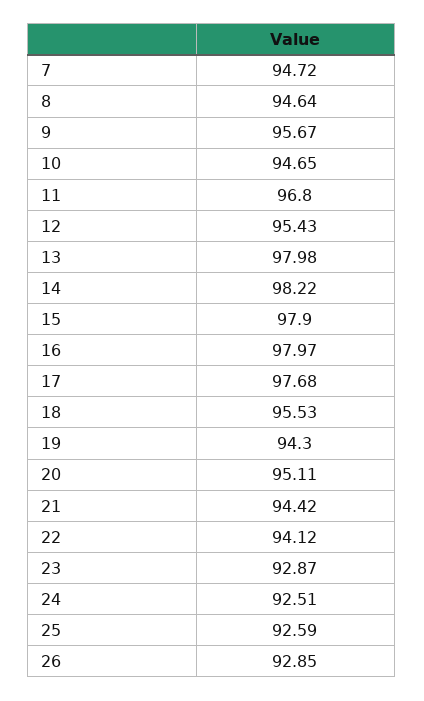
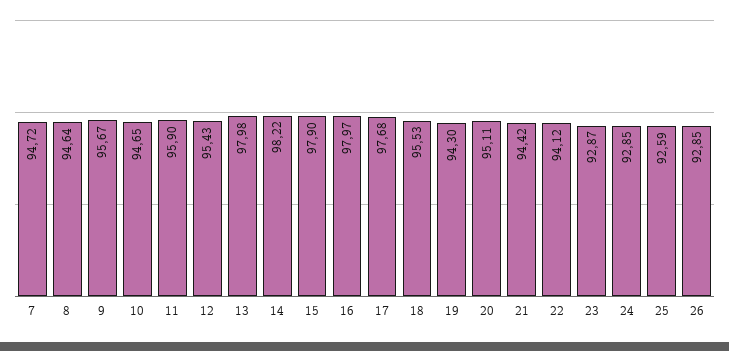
  {
    "7": 94.72,
    "8": 94.64,
    "9": 95.67,
    "10": 94.65,
-   "11": 96.8,
+   "11": 95.9,
    "12": 95.43,
    "13": 97.98,
    "14": 98.22,
    "15": 97.9,
    "16": 97.97,
    "17": 97.68,
    "18": 95.53,
    "19": 94.3,
    "20": 95.11,
    "21": 94.42,
    "22": 94.12,
    "23": 92.87,
-   "24": 92.51,
+   "24": 92.85,
    "25": 92.59,
    "26": 92.85
  }

